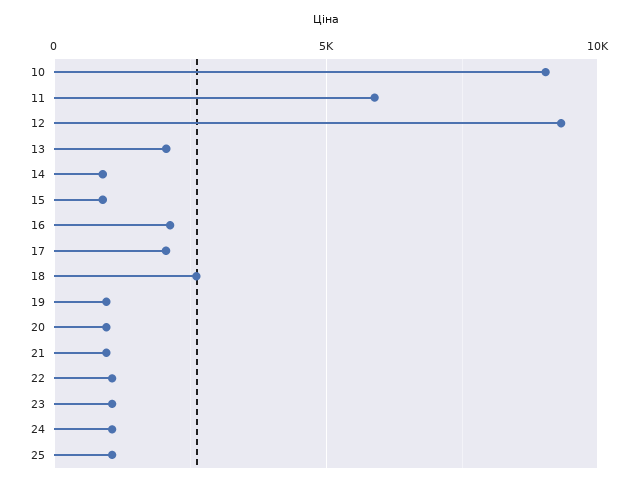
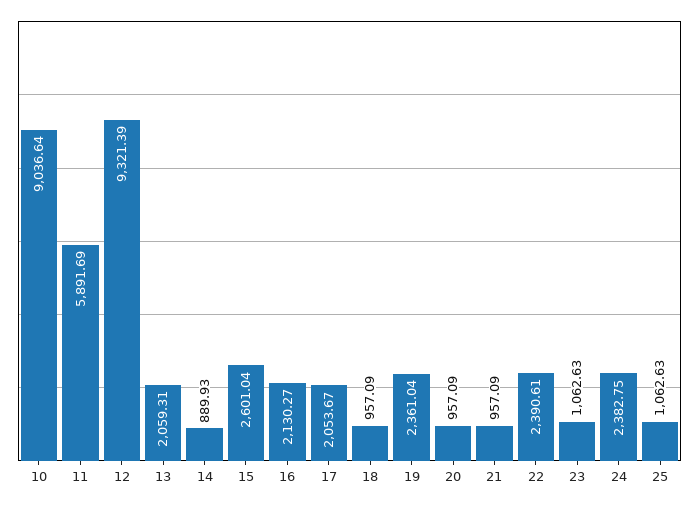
  {
    "10": 9036.64,
    "11": 5891.69,
    "12": 9321.39,
    "13": 2059.31,
    "14": 889.93,
-   "15": 1000,
+   "15": 2601.04,
    "16": 2130.27,
    "17": 2053.67,
-   "18": 2500,
+   "18": 957.09,
-   "19": 1000,
+   "19": 2361.04,
    "20": 957.09,
    "21": 957.09,
-   "22": 1000,
+   "22": 2390.61,
    "23": 1062.63,
-   "24": 1000,
+   "24": 2382.75,
    "25": 1062.63
  }

